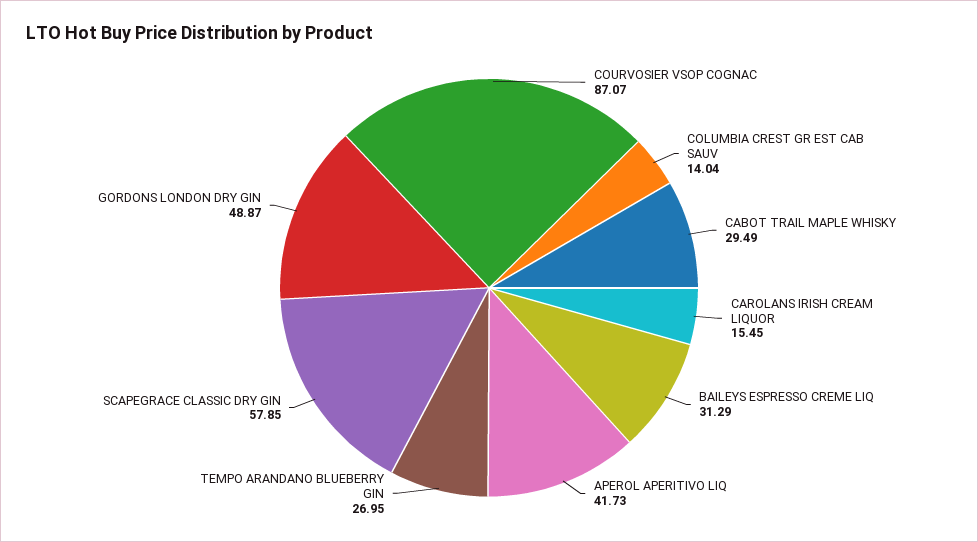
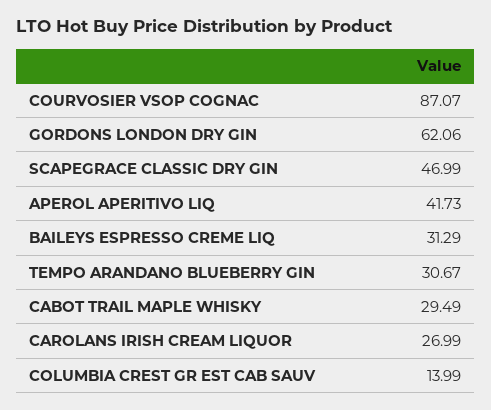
  {
    "COURVOSIER VSOP COGNAC": 87.07,
-   "COLUMBIA CREST GR EST CAB SAUV": 14.04,
+   "COLUMBIA CREST GR EST CAB SAUV": 13.99,
    "CABOT TRAIL MAPLE WHISKY": 29.49,
-   "CAROLANS IRISH CREAM LIQUOR": 15.45,
+   "CAROLANS IRISH CREAM LIQUOR": 26.99,
    "BAILEYS ESPRESSO CREME LIQ": 31.29,
    "APEROL APERITIVO LIQ": 41.73,
-   "TEMPO ARANDANO BLUEBERRY GIN": 26.95,
+   "TEMPO ARANDANO BLUEBERRY GIN": 30.67,
-   "SCAPEGRACE CLASSIC DRY GIN": 57.85,
+   "SCAPEGRACE CLASSIC DRY GIN": 46.99,
-   "GORDONS LONDON DRY GIN": 48.87
+   "GORDONS LONDON DRY GIN": 62.06
  }

